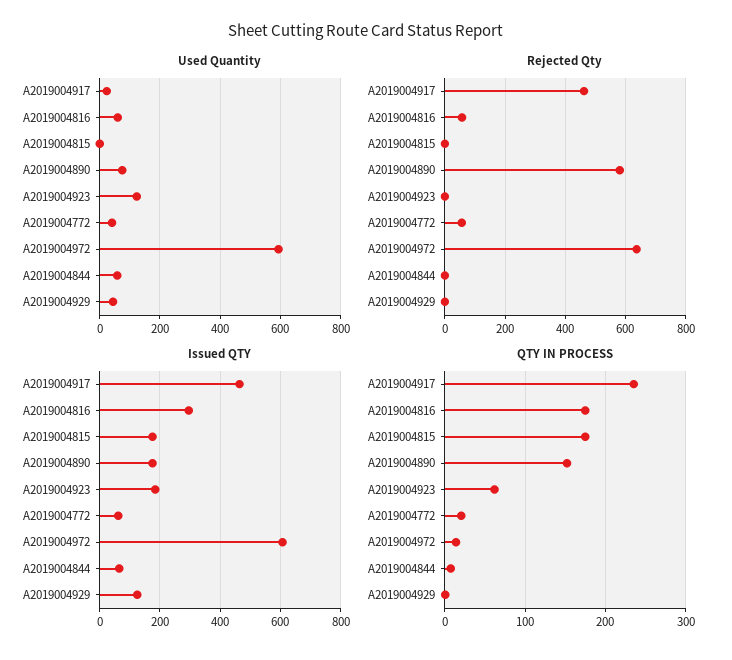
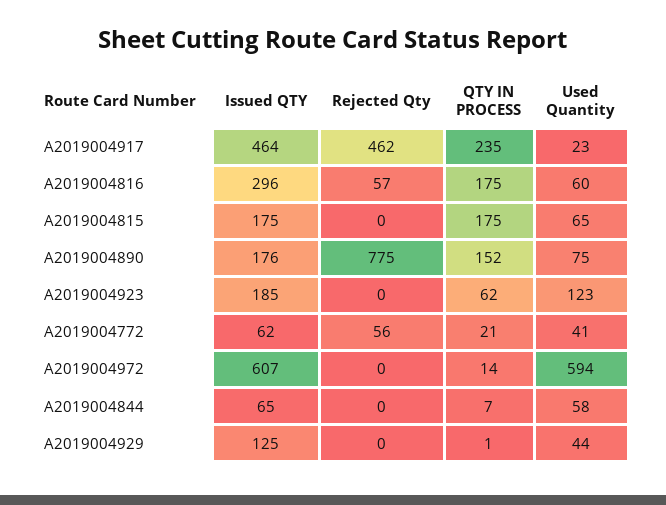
  {
    "Used Quantity": {
      "A2019004917": 23,
      "A2019004816": 60,
-     "A2019004815": 0,
+     "A2019004815": 65,
      "A2019004890": 75,
      "A2019004923": 123,
      "A2019004772": 41,
      "A2019004972": 594,
      "A2019004844": 58,
      "A2019004929": 44
    },
    "Rejected Qty": {
      "A2019004917": 462,
      "A2019004816": 57,
      "A2019004815": 0,
-     "A2019004890": 580,
+     "A2019004890": 775,
      "A2019004923": 0,
      "A2019004772": 56,
-     "A2019004972": 640,
+     "A2019004972": 0,
      "A2019004844": 0,
      "A2019004929": 0
    },
    "Issued QTY": {
      "A2019004917": 464,
      "A2019004816": 296,
      "A2019004815": 175,
      "A2019004890": 176,
      "A2019004923": 185,
      "A2019004772": 62,
      "A2019004972": 607,
      "A2019004844": 65,
      "A2019004929": 125
    },
    "QTY IN PROCESS": {
      "A2019004917": 235,
      "A2019004816": 175,
      "A2019004815": 175,
      "A2019004890": 152,
      "A2019004923": 62,
      "A2019004772": 21,
      "A2019004972": 14,
      "A2019004844": 7,
      "A2019004929": 1
    }
  }

